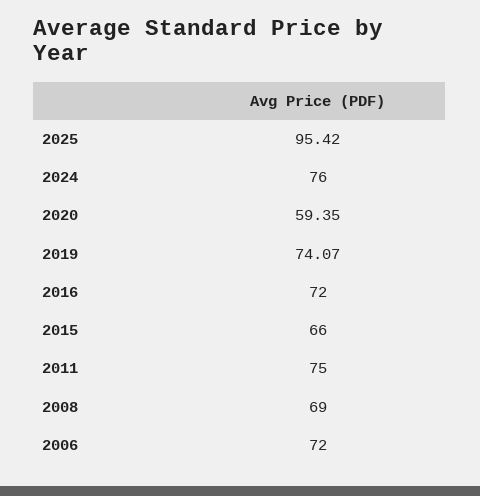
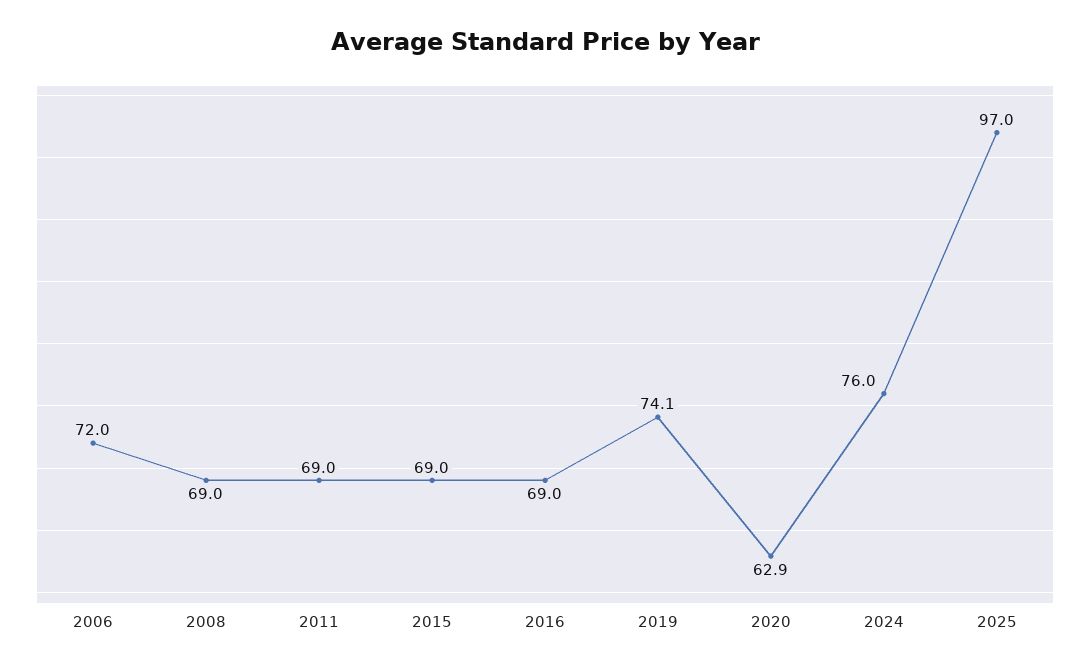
  {
-   "2025": 95.42,
+   "2025": 97,
    "2024": 76,
-   "2020": 59.35,
+   "2020": 62.9,
    "2019": 74.07,
-   "2016": 72,
+   "2016": 69,
-   "2015": 66,
+   "2015": 69,
-   "2011": 75,
+   "2011": 69,
    "2008": 69,
    "2006": 72
  }

